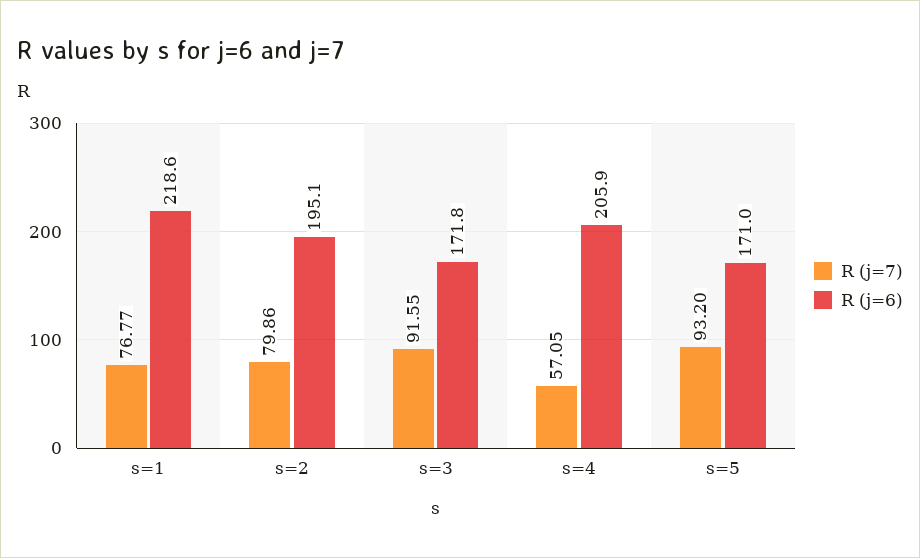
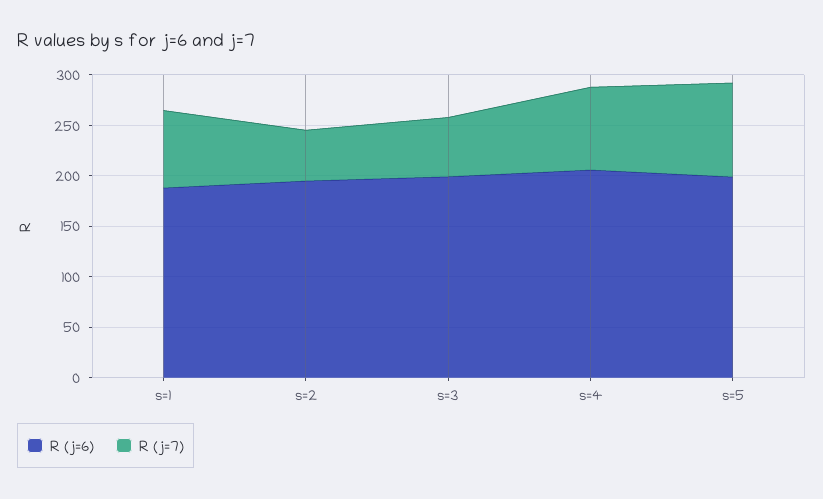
  {
    "R (j=7)": {
      "s=1": 76.77,
-     "s=2": 79.86,
+     "s=2": 50,
-     "s=3": 91.55,
+     "s=3": 60,
-     "s=4": 57.05,
+     "s=4": 80,
      "s=5": 93.2
    },
    "R (j=6)": {
-     "s=1": 218.6,
+     "s=1": 190,
      "s=2": 195.1,
-     "s=3": 171.8,
+     "s=3": 200,
      "s=4": 205.9,
-     "s=5": 171
+     "s=5": 200
    }
  }

